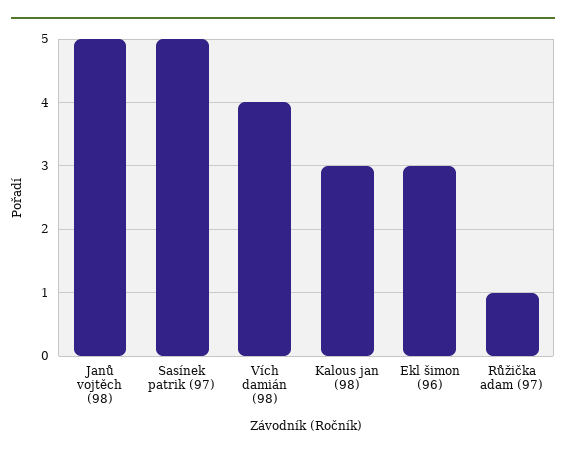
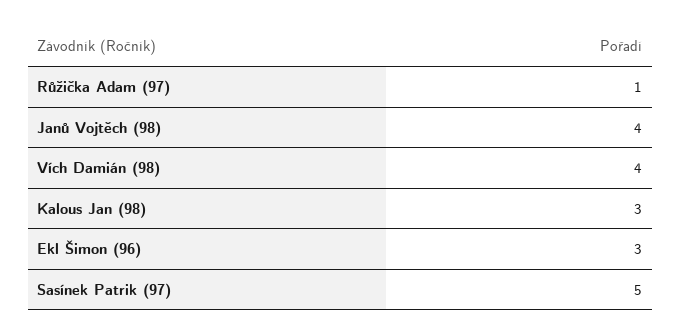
  {
-   "Janů vojtěch (98)": 5,
+   "Janů vojtěch (98)": 4,
    "Sasínek patrik (97)": 5,
    "Vích damián (98)": 4,
    "Kalous jan (98)": 3,
    "Ekl šimon (96)": 3,
    "Růžička adam (97)": 1
  }

